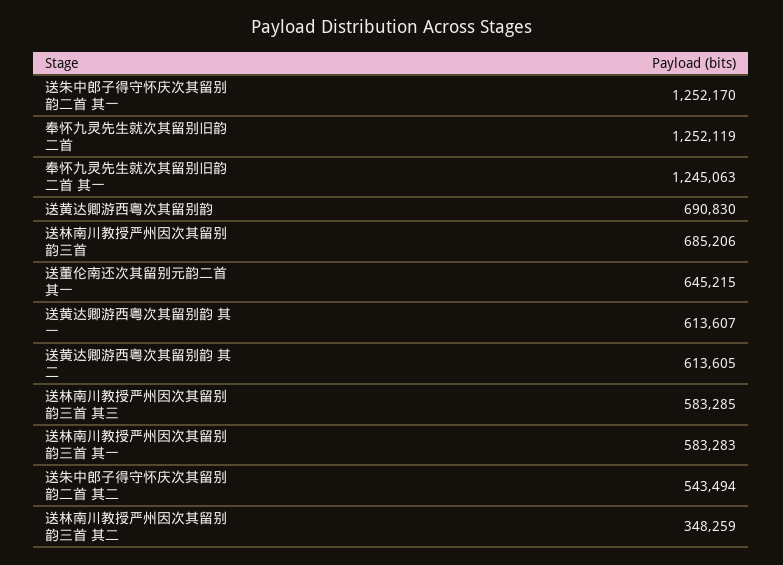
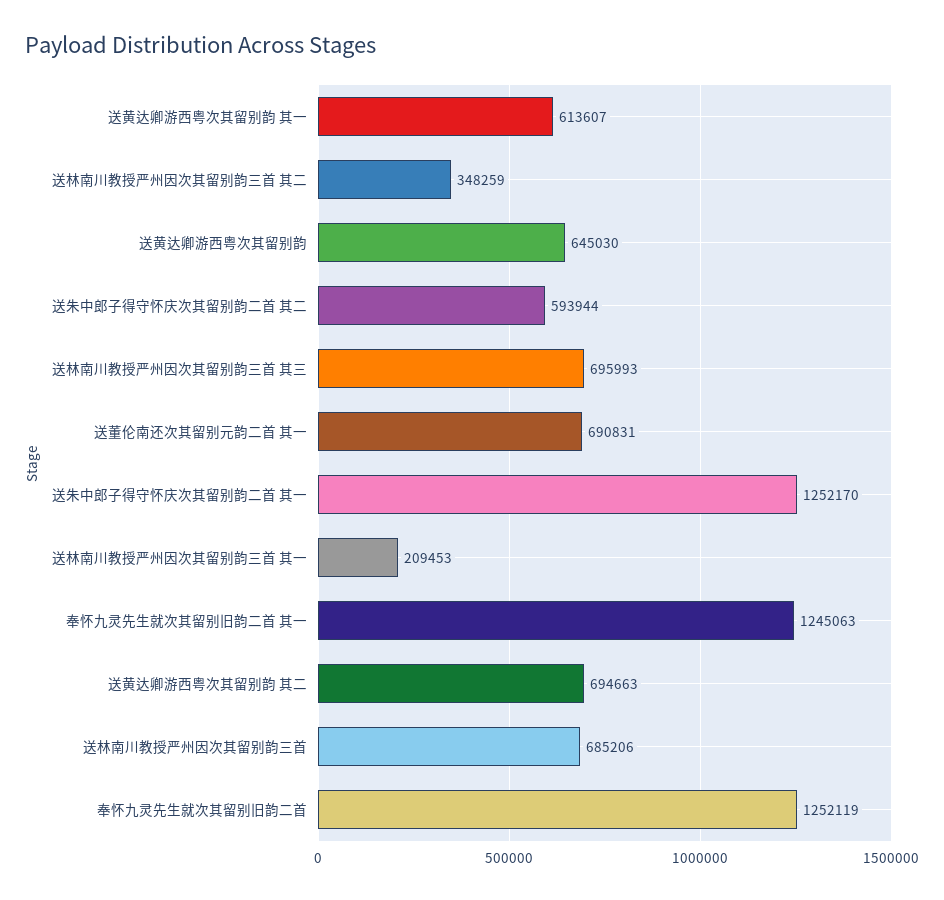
  {
    "送朱中郎子得守怀庆次其留别韵二首 其一": 1252170,
    "奉怀九灵先生就次其留别旧韵二首": 1252119,
    "奉怀九灵先生就次其留别旧韵二首 其一": 1245063,
-   "送黄达卿游西粤次其留别韵": 690830,
+   "送黄达卿游西粤次其留别韵": 645030,
    "送林南川教授严州因次其留别韵三首": 685206,
-   "送董伦南还次其留别元韵二首 其一": 645215,
+   "送董伦南还次其留别元韵二首 其一": 690831,
    "送黄达卿游西粤次其留别韵 其一": 613607,
-   "送黄达卿游西粤次其留别韵 其二": 613605,
+   "送黄达卿游西粤次其留别韵 其二": 694663,
-   "送林南川教授严州因次其留别韵三首 其三": 583285,
+   "送林南川教授严州因次其留别韵三首 其三": 695993,
-   "送林南川教授严州因次其留别韵三首 其一": 583283,
+   "送林南川教授严州因次其留别韵三首 其一": 209453,
-   "送朱中郎子得守怀庆次其留别韵二首 其二": 543494,
+   "送朱中郎子得守怀庆次其留别韵二首 其二": 593944,
    "送林南川教授严州因次其留别韵三首 其二": 348259
  }

